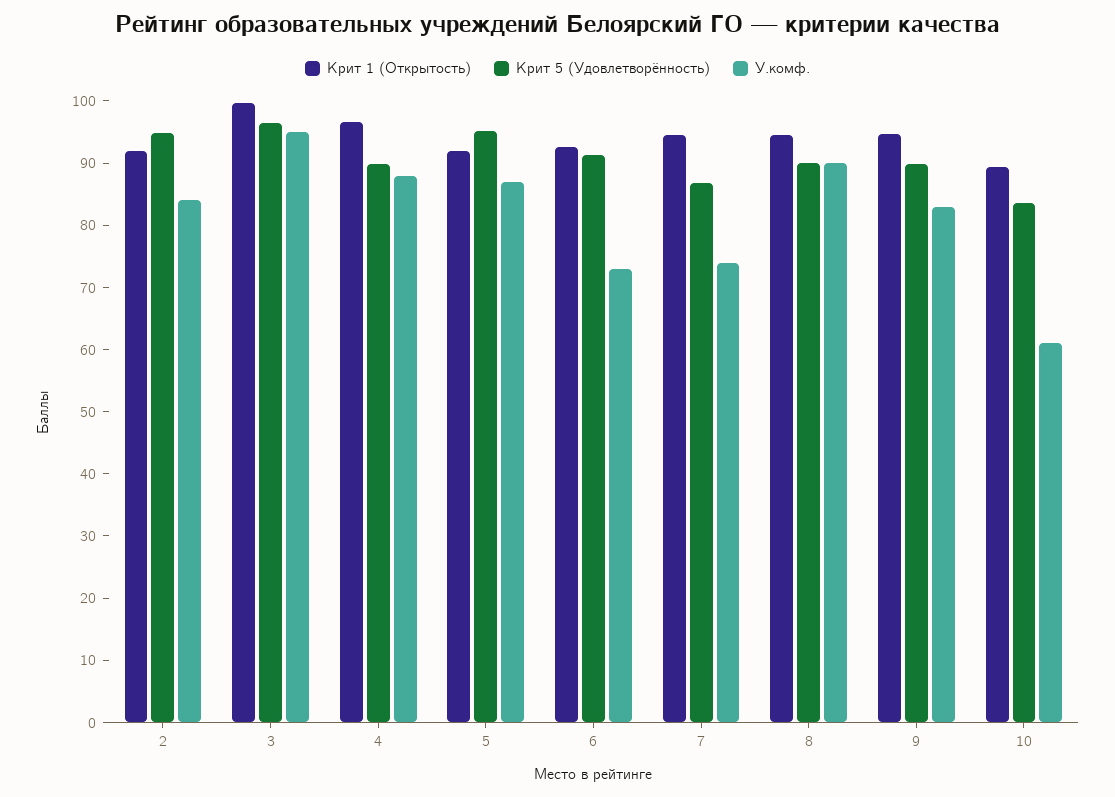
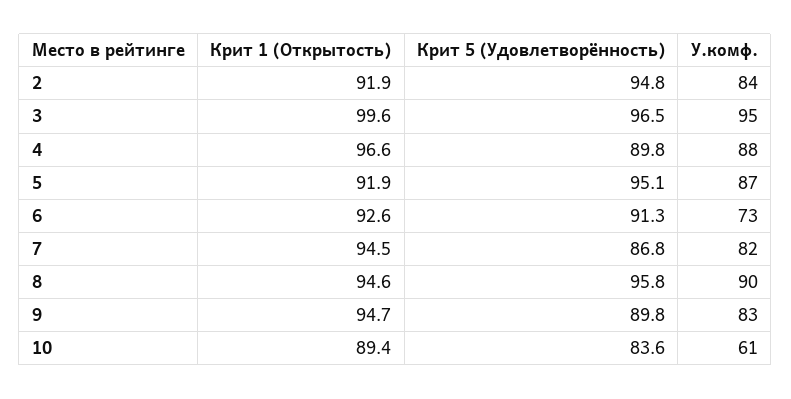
  {
    "Крит 1 (Открытость)": {
      "2": 91.9,
      "3": 99.6,
      "4": 96.6,
      "5": 91.9,
      "6": 92.6,
      "7": 94.5,
      "8": 94.6,
      "9": 94.7,
      "10": 89.4
    },
    "Крит 5 (Удовлетворённость)": {
      "2": 94.8,
      "3": 96.5,
      "4": 89.8,
      "5": 95.1,
      "6": 91.3,
      "7": 86.8,
-     "8": 90,
+     "8": 95.8,
      "9": 89.8,
      "10": 83.6
    },
    "У.комф.": {
      "2": 84,
      "3": 95,
      "4": 88,
      "5": 87,
      "6": 73,
-     "7": 74,
+     "7": 82,
      "8": 90,
      "9": 83,
      "10": 61
    }
  }

